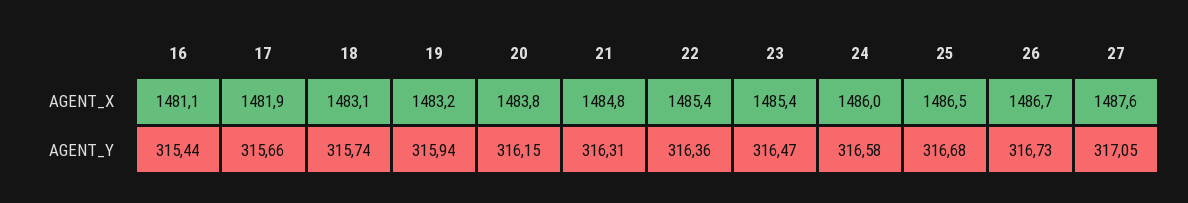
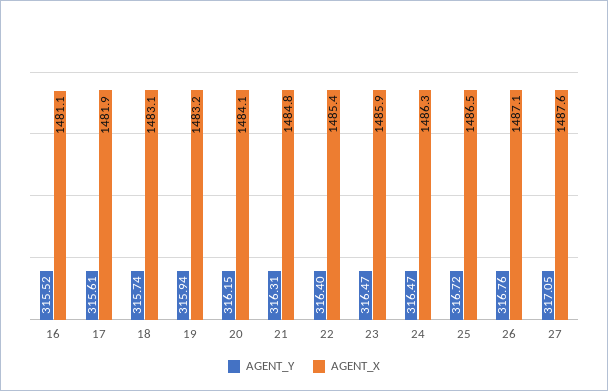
  {
    "AGENT_X": {
      "16": 1481.1,
      "17": 1481.9,
      "18": 1483.1,
      "19": 1483.2,
-     "20": 1483.8,
+     "20": 1484.1,
      "21": 1484.8,
      "22": 1485.4,
-     "23": 1485.4,
+     "23": 1485.9,
-     "24": 1486,
+     "24": 1486.3,
      "25": 1486.5,
-     "26": 1486.7,
+     "26": 1487.1,
      "27": 1487.6
    },
    "AGENT_Y": {
-     "16": 315.44,
+     "16": 315.52,
-     "17": 315.66,
+     "17": 315.61,
      "18": 315.74,
      "19": 315.94,
      "20": 316.15,
      "21": 316.31,
-     "22": 316.36,
+     "22": 316.4,
      "23": 316.47,
-     "24": 316.58,
+     "24": 316.47,
-     "25": 316.68,
+     "25": 316.72,
-     "26": 316.73,
+     "26": 316.76,
      "27": 317.05
    }
  }

